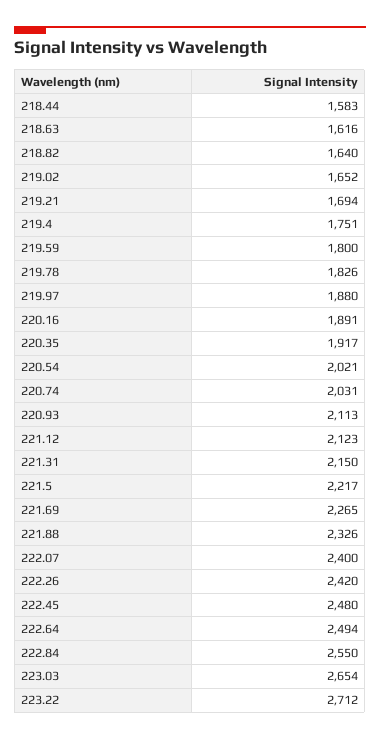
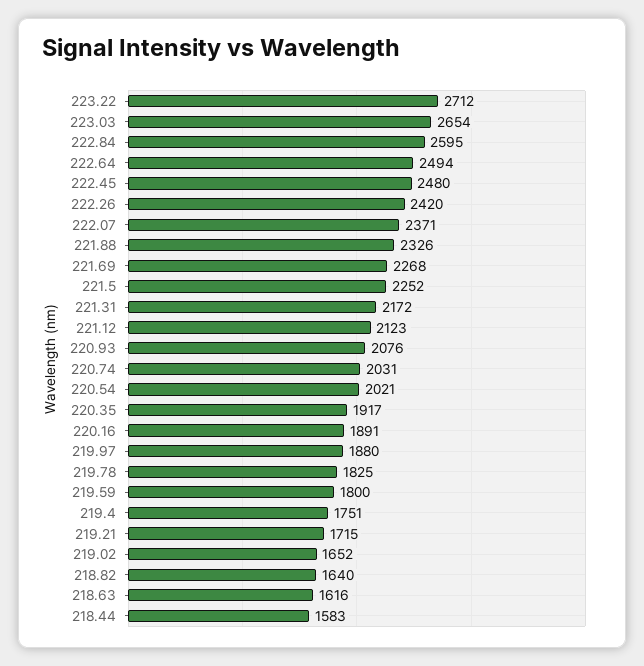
  {
    "218.44": 1583,
    "218.63": 1616,
    "218.82": 1640,
    "219.02": 1652,
-   "219.21": 1694,
+   "219.21": 1715,
    "219.4": 1751,
    "219.59": 1800,
-   "219.78": 1826,
+   "219.78": 1825,
    "219.97": 1880,
    "220.16": 1891,
    "220.35": 1917,
    "220.54": 2021,
    "220.74": 2031,
-   "220.93": 2113,
+   "220.93": 2076,
    "221.12": 2123,
-   "221.31": 2150,
+   "221.31": 2172,
-   "221.5": 2217,
+   "221.5": 2252,
-   "221.69": 2265,
+   "221.69": 2268,
    "221.88": 2326,
-   "222.07": 2400,
+   "222.07": 2371,
    "222.26": 2420,
    "222.45": 2480,
    "222.64": 2494,
-   "222.84": 2550,
+   "222.84": 2595,
    "223.03": 2654,
    "223.22": 2712
  }

